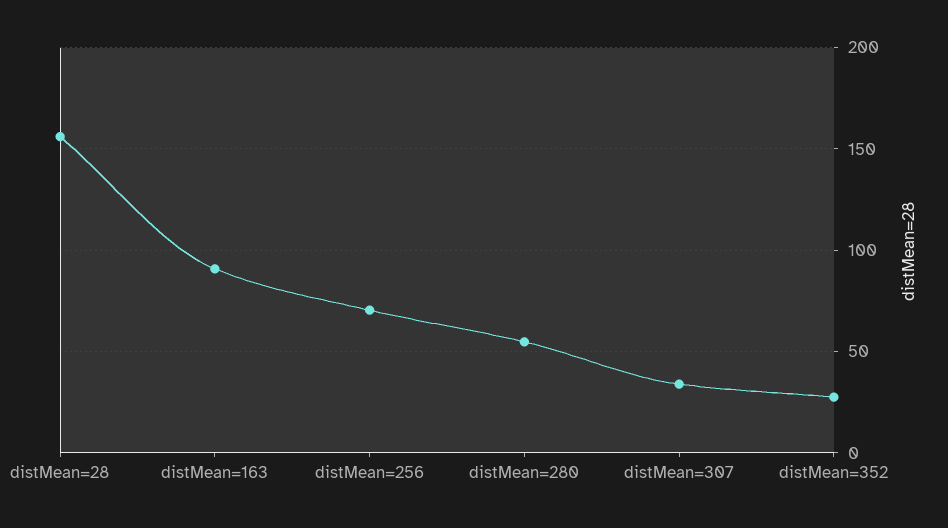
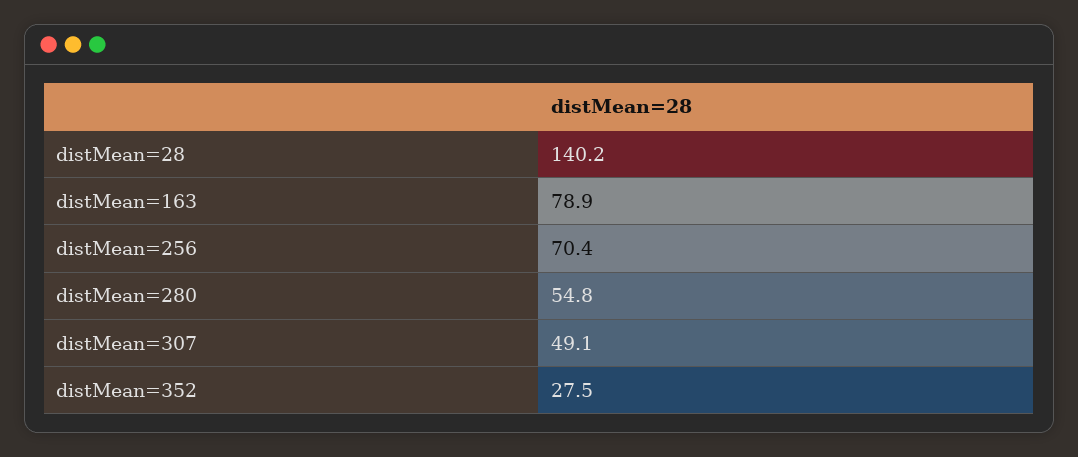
  {
-   "distMean=28": 155,
+   "distMean=28": 140.2,
-   "distMean=163": 90,
+   "distMean=163": 78.9,
    "distMean=256": 70.4,
    "distMean=280": 54.8,
-   "distMean=307": 35,
+   "distMean=307": 49.1,
    "distMean=352": 27.5
  }

